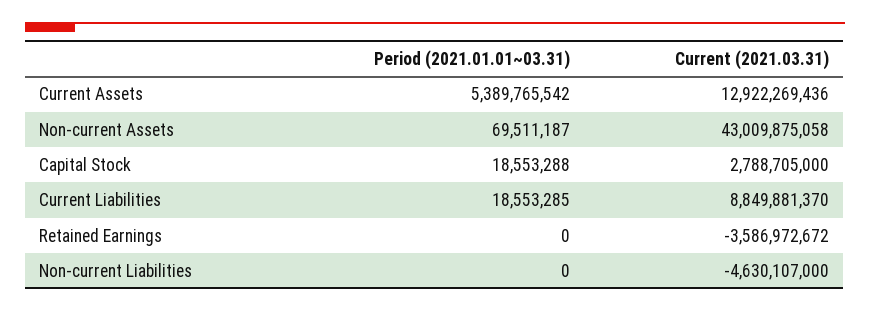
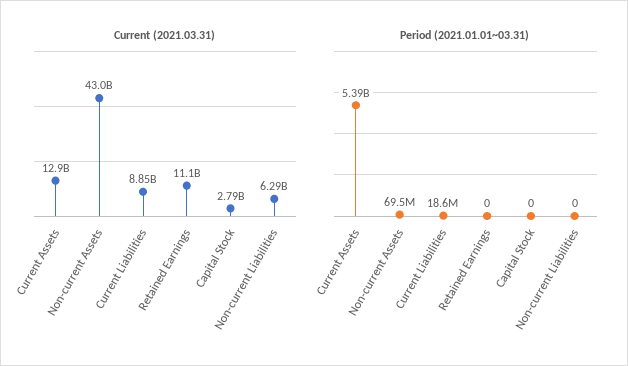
  {
    "Period (2021.01.01~03.31)": {
      "Current Assets": 5389765542,
      "Non-current Assets": 69511187,
-     "Capital Stock": 18553288,
+     "Capital Stock": 0,
      "Current Liabilities": 18553285,
      "Retained Earnings": 0,
      "Non-current Liabilities": 0
    },
    "Current (2021.03.31)": {
      "Current Assets": 12922269436,
      "Non-current Assets": 43009875058,
      "Capital Stock": 2788705000,
      "Current Liabilities": 8849881370,
-     "Retained Earnings": -3586972672,
+     "Retained Earnings": 11100000000,
-     "Non-current Liabilities": -4630107000
+     "Non-current Liabilities": 6290000000
    }
  }

